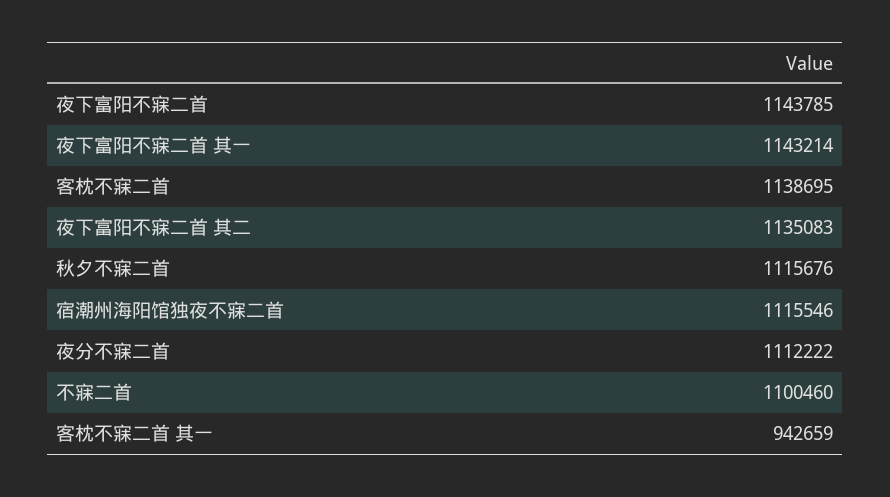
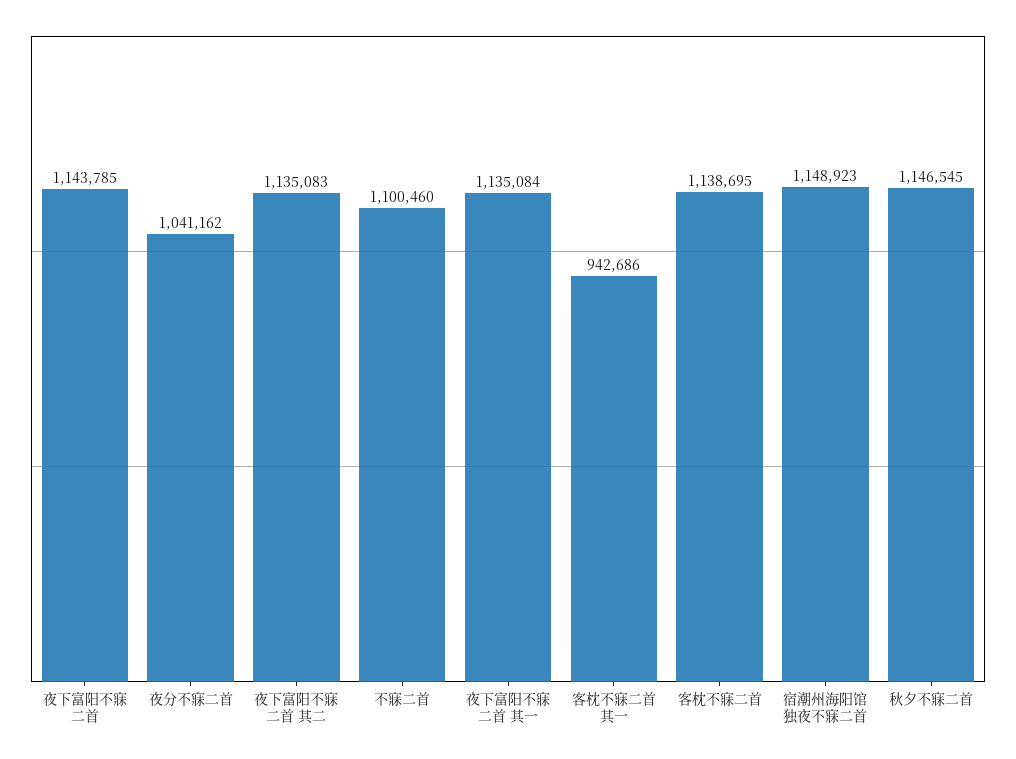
  {
    "夜下富阳不寐二首": 1143785,
-   "夜下富阳不寐二首 其一": 1143214,
+   "夜下富阳不寐二首 其一": 1135084,
    "客枕不寐二首": 1138695,
    "夜下富阳不寐二首 其二": 1135083,
-   "秋夕不寐二首": 1115676,
+   "秋夕不寐二首": 1146545,
-   "宿潮州海阳馆独夜不寐二首": 1115546,
+   "宿潮州海阳馆独夜不寐二首": 1148923,
-   "夜分不寐二首": 1112222,
+   "夜分不寐二首": 1041162,
    "不寐二首": 1100460,
-   "客枕不寐二首 其一": 942659
+   "客枕不寐二首 其一": 942686
  }

